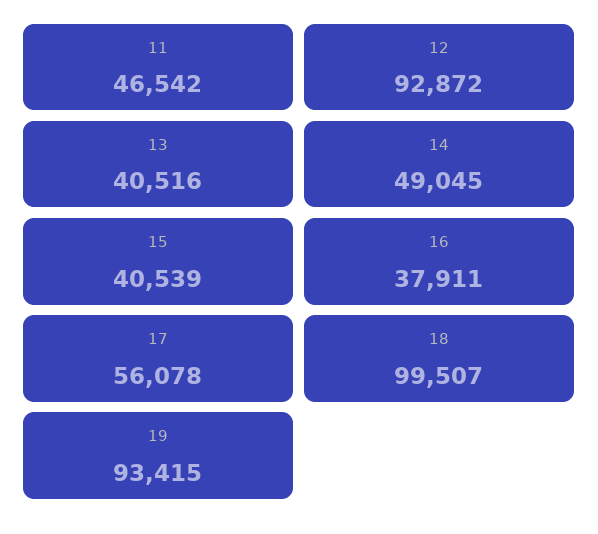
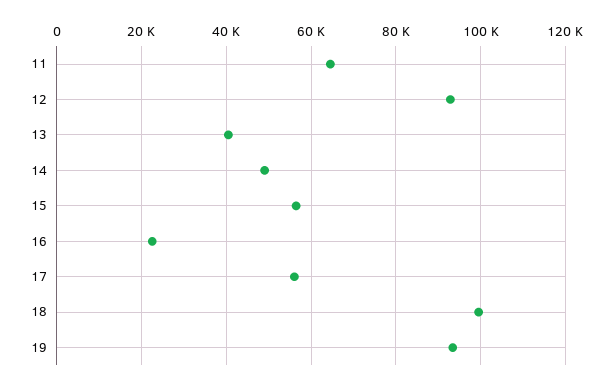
  {
-   "11": 46542,
+   "11": 64000,
    "12": 92872,
    "13": 40516,
    "14": 49045,
-   "15": 40539,
+   "15": 56000,
-   "16": 37911,
+   "16": 22000,
    "17": 56078,
    "18": 99507,
    "19": 93415
  }

